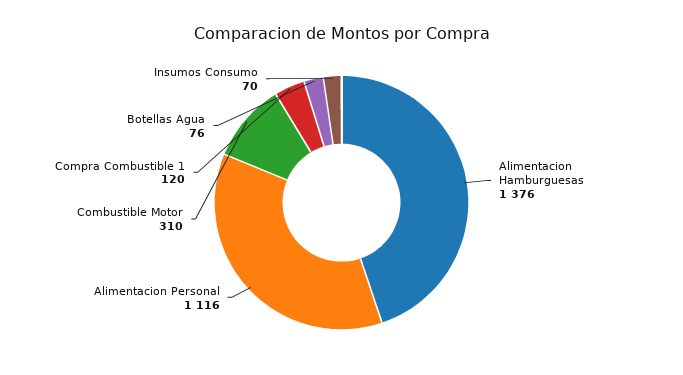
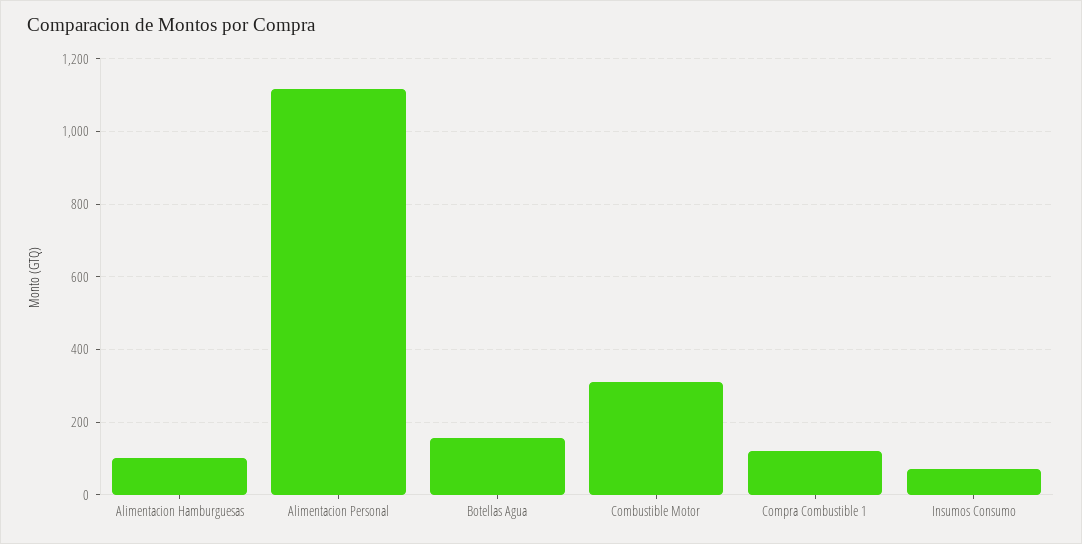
  {
-   "Alimentacion Hamburguesas": 1376,
+   "Alimentacion Hamburguesas": 100,
    "Alimentacion Personal": 1116,
    "Combustible Motor": 310,
    "Compra Combustible 1": 120,
-   "Botellas Agua": 76,
+   "Botellas Agua": 160,
    "Insumos Consumo": 70
  }

